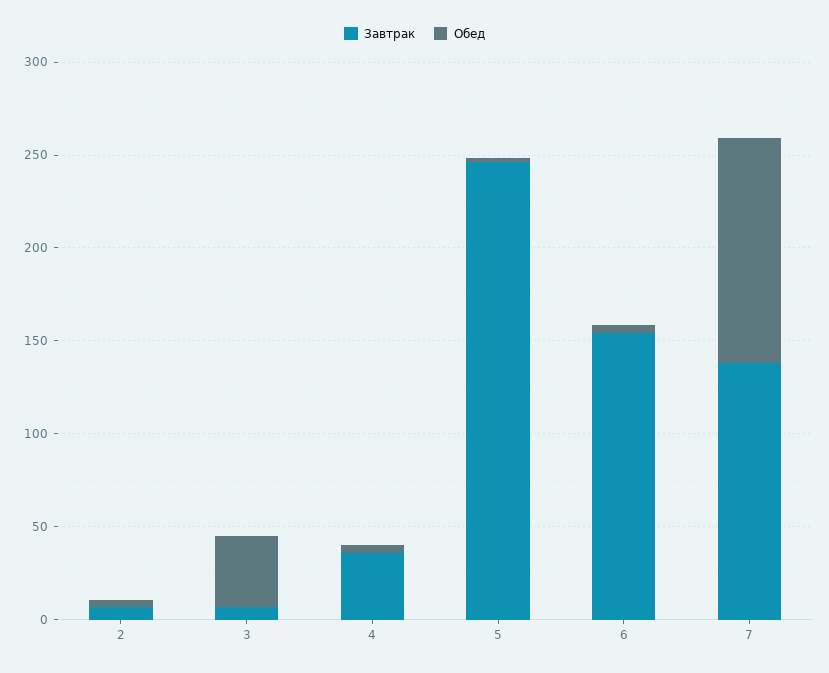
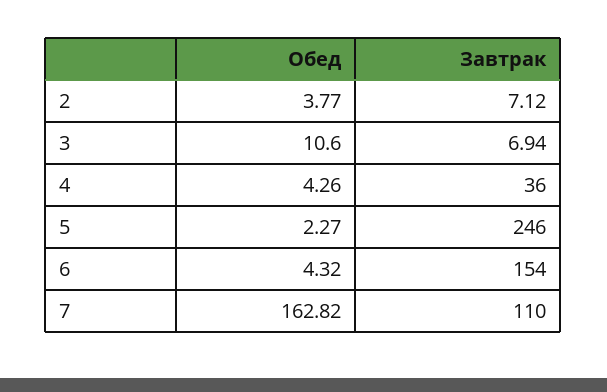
  {
    "Завтрак": {
      "2": 7.12,
      "3": 6.94,
      "4": 36,
      "5": 246,
      "6": 154,
-     "7": 140
+     "7": 110
    },
    "Обед": {
      "2": 3.77,
-     "3": 40,
+     "3": 10.6,
      "4": 4.26,
      "5": 2.27,
      "6": 4.32,
-     "7": 120
+     "7": 162.82
    }
  }

